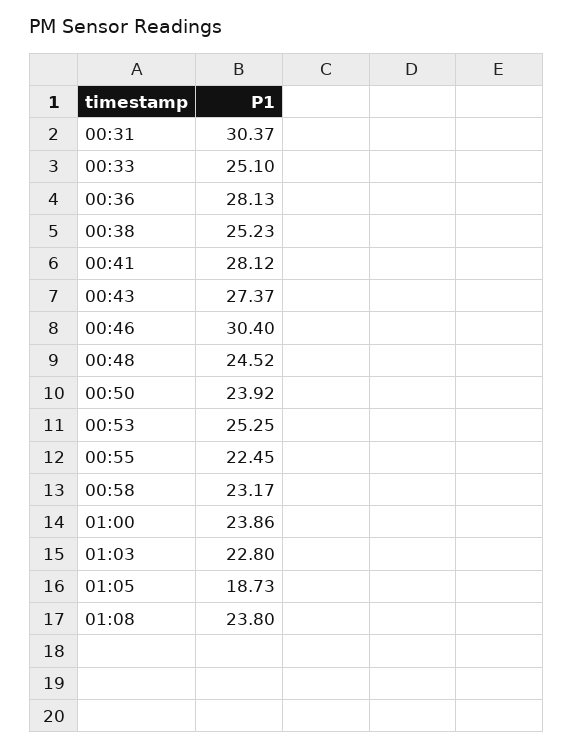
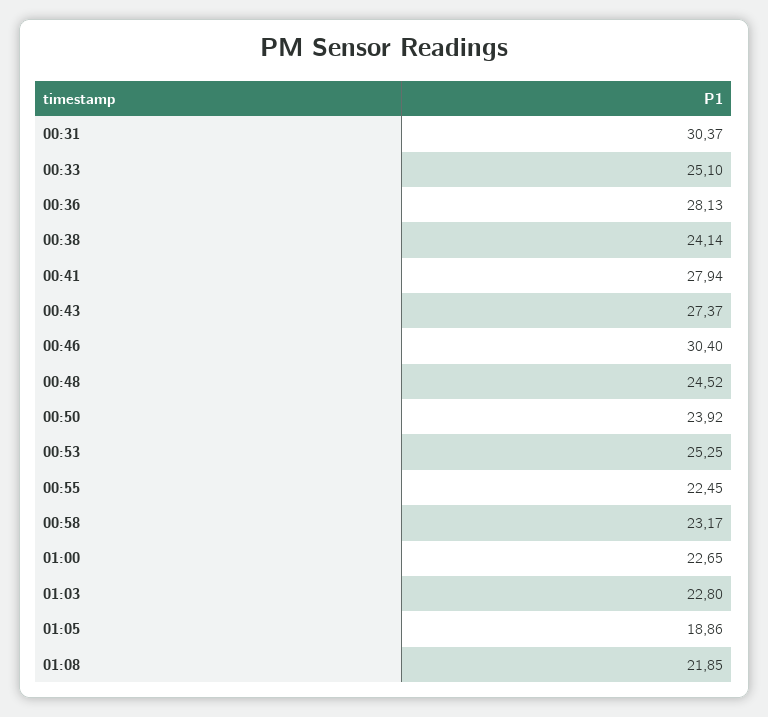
  {
    "00:31": 30.37,
    "00:33": 25.1,
    "00:36": 28.13,
-   "00:38": 25.23,
+   "00:38": 24.14,
-   "00:41": 28.12,
+   "00:41": 27.94,
    "00:43": 27.37,
    "00:46": 30.4,
    "00:48": 24.52,
    "00:50": 23.92,
    "00:53": 25.25,
    "00:55": 22.45,
    "00:58": 23.17,
-   "01:00": 23.86,
+   "01:00": 22.65,
    "01:03": 22.8,
-   "01:05": 18.73,
+   "01:05": 18.86,
-   "01:08": 23.8
+   "01:08": 21.85
  }

